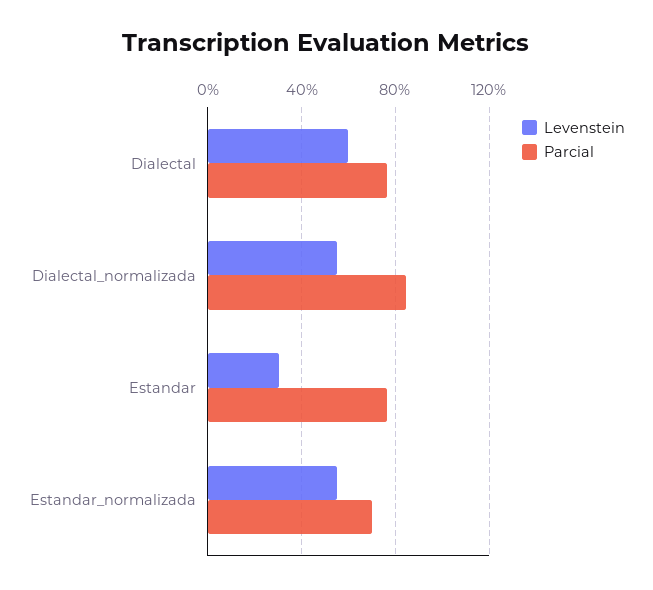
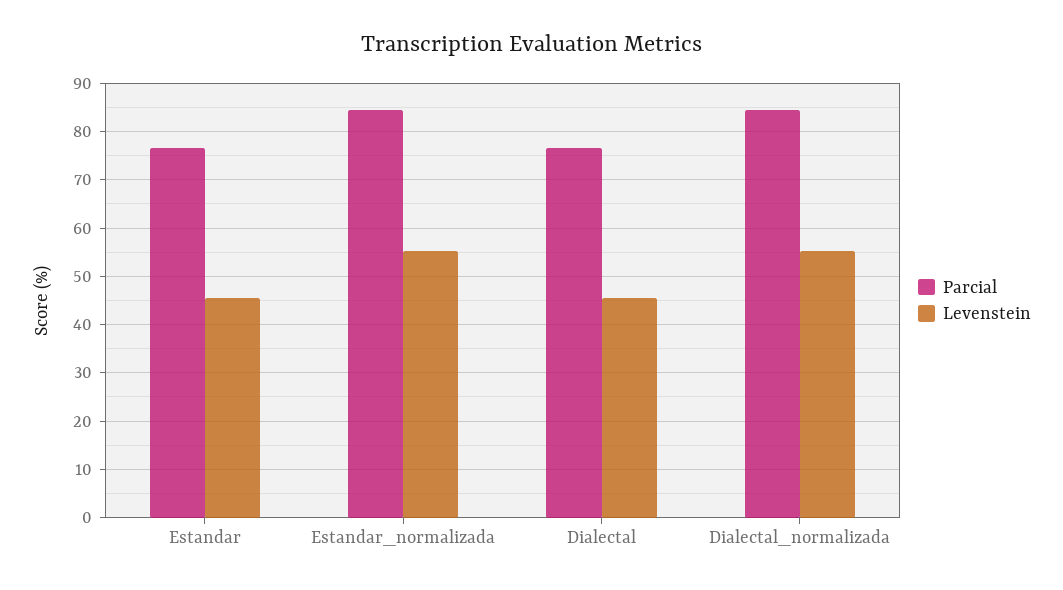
  {
    "Levenstein": {
-     "Dialectal": 60,
+     "Dialectal": 46,
      "Dialectal_normalizada": 56,
-     "Estandar": 30,
+     "Estandar": 46,
      "Estandar_normalizada": 56
    },
    "Parcial": {
      "Dialectal": 76,
      "Dialectal_normalizada": 84,
      "Estandar": 76,
-     "Estandar_normalizada": 70
+     "Estandar_normalizada": 84
    }
  }

